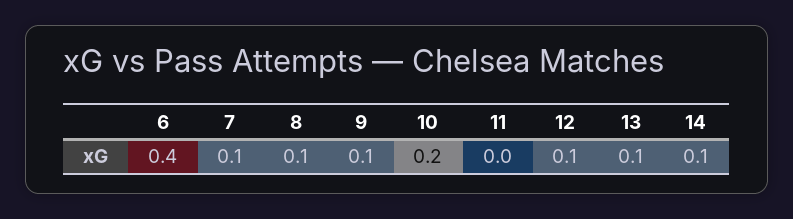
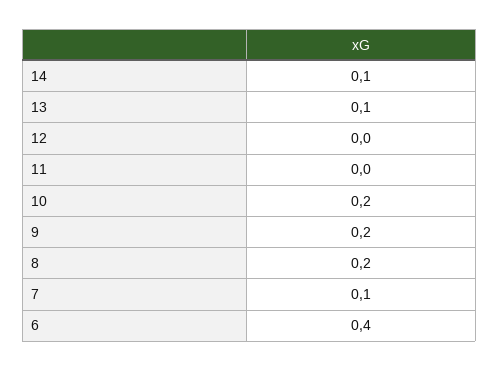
  {
    "6": 0.4,
    "7": 0.1,
-   "8": 0.1,
+   "8": 0.2,
-   "9": 0.1,
+   "9": 0.2,
    "10": 0.2,
    "11": 0,
-   "12": 0.1,
+   "12": 0,
    "13": 0.1,
    "14": 0.1
  }

